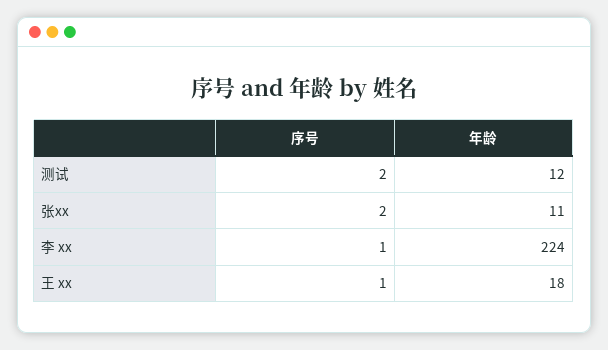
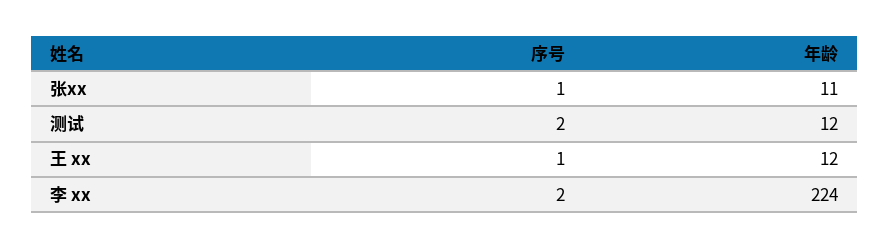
  {
    "序号": {
      "测试": 2,
-     "张xx": 2,
+     "张xx": 1,
-     "李 xx": 1,
+     "李 xx": 2,
      "王 xx": 1
    },
    "年龄": {
      "测试": 12,
      "张xx": 11,
      "李 xx": 224,
-     "王 xx": 18
+     "王 xx": 12
    }
  }

